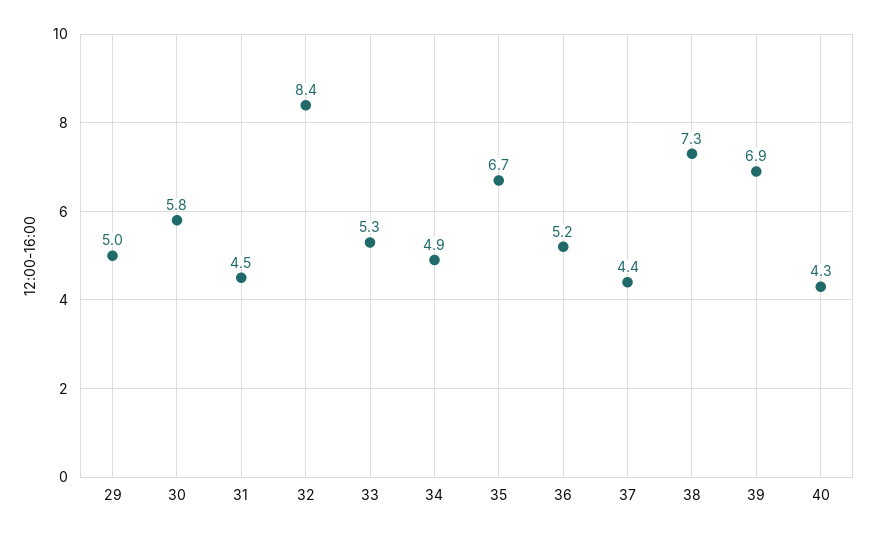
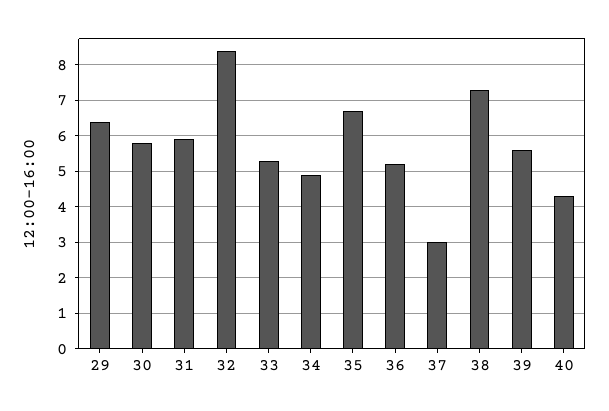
  {
-   "29": 5,
+   "29": 6.5,
    "30": 5.8,
-   "31": 4.5,
+   "31": 6,
    "32": 8.4,
    "33": 5.3,
    "34": 4.9,
    "35": 6.7,
    "36": 5.2,
-   "37": 4.4,
+   "37": 3,
    "38": 7.3,
-   "39": 6.9,
+   "39": 5.5,
    "40": 4.3
  }

